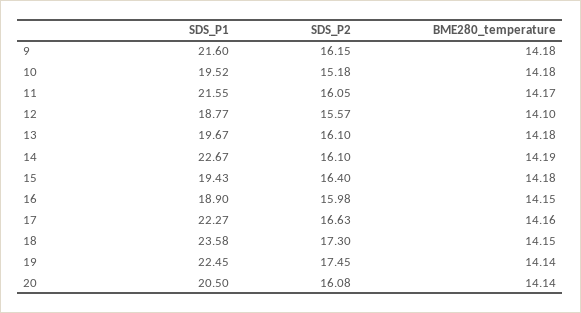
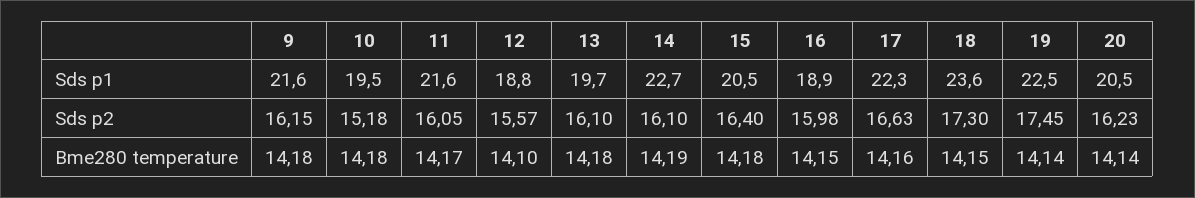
  {
    "SDS_P1": {
      "9": 21.6,
      "10": 19.52,
      "11": 21.55,
      "12": 18.77,
      "13": 19.67,
      "14": 22.67,
-     "15": 19.43,
+     "15": 20.5,
      "16": 18.9,
      "17": 22.27,
      "18": 23.58,
      "19": 22.45,
      "20": 20.5
    },
    "SDS_P2": {
      "9": 16.15,
      "10": 15.18,
      "11": 16.05,
      "12": 15.57,
      "13": 16.1,
      "14": 16.1,
      "15": 16.4,
      "16": 15.98,
      "17": 16.63,
      "18": 17.3,
      "19": 17.45,
-     "20": 16.08
+     "20": 16.23
    },
    "BME280_temperature": {
      "9": 14.18,
      "10": 14.18,
      "11": 14.17,
      "12": 14.1,
      "13": 14.18,
      "14": 14.19,
      "15": 14.18,
      "16": 14.15,
      "17": 14.16,
      "18": 14.15,
      "19": 14.14,
      "20": 14.14
    }
  }

